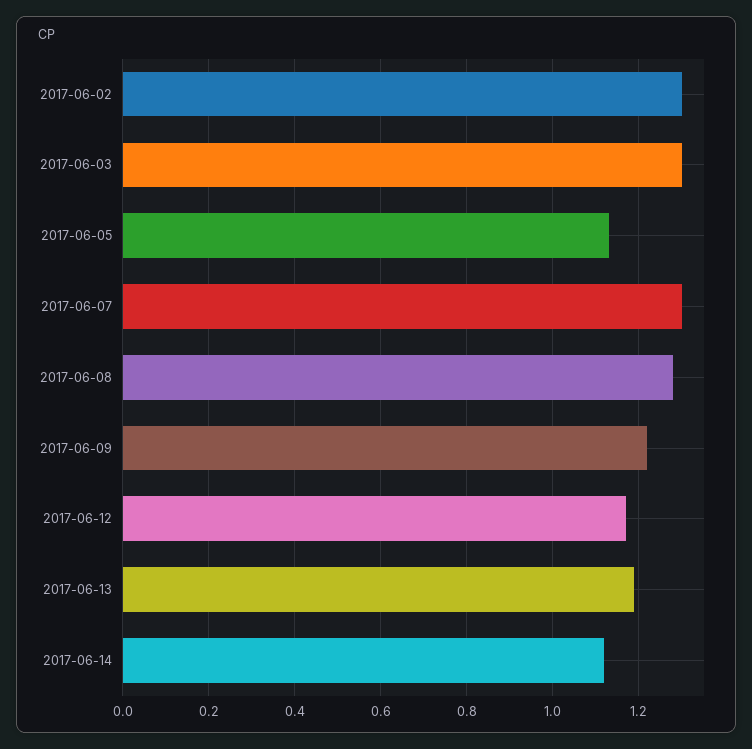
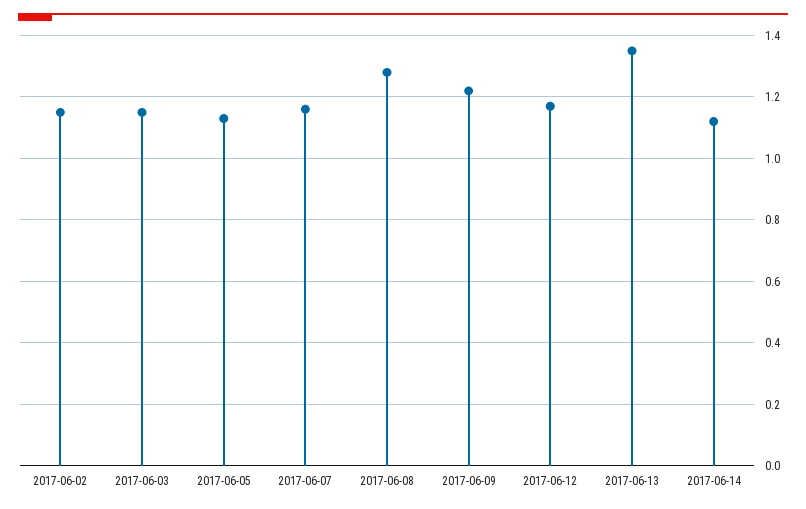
  {
-   "2017-06-02": 1.3,
+   "2017-06-02": 1.15,
-   "2017-06-03": 1.3,
+   "2017-06-03": 1.15,
    "2017-06-05": 1.15,
-   "2017-06-07": 1.3,
+   "2017-06-07": 1.15,
    "2017-06-08": 1.3,
    "2017-06-09": 1.2,
    "2017-06-12": 1.15,
-   "2017-06-13": 1.2,
+   "2017-06-13": 1.35,
    "2017-06-14": 1.1
  }

